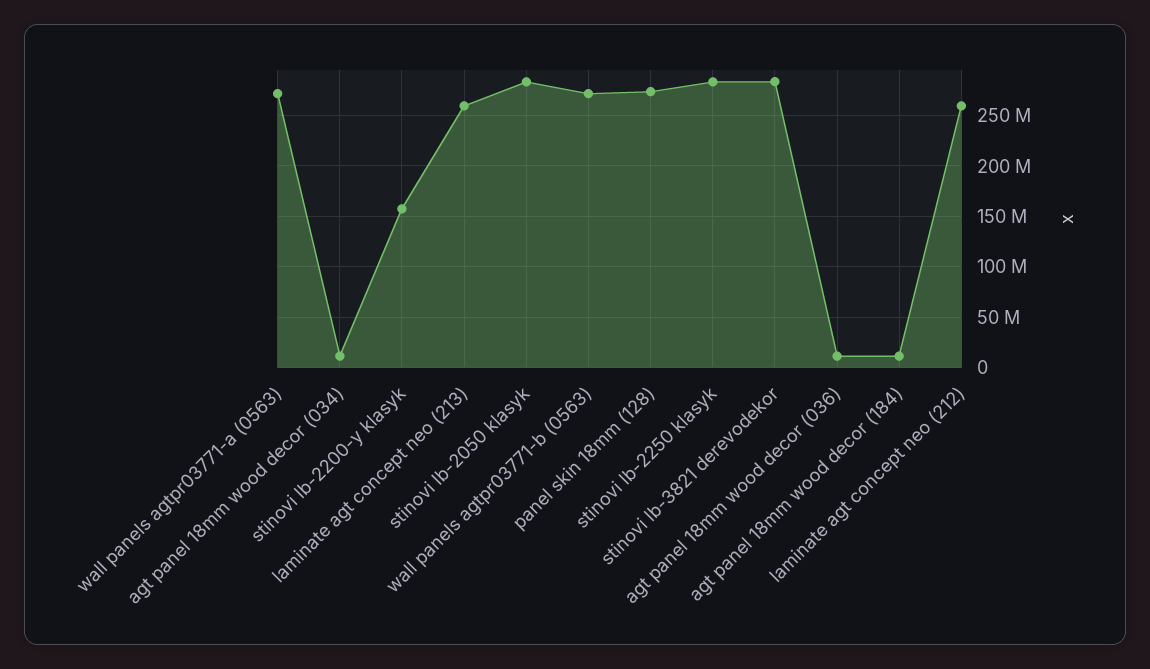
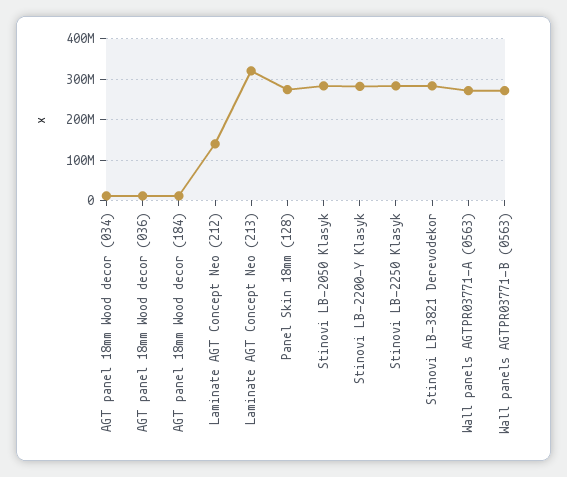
  {
    "wall panels agtpr03771-a (0563)": 270000000,
    "agt panel 18mm wood decor (034)": 10000000,
-   "stinovi lb-2200-y klasyk": 160000000,
+   "stinovi lb-2200-y klasyk": 280000000,
-   "laminate agt concept neo (213)": 260000000,
+   "laminate agt concept neo (213)": 320000000,
    "stinovi lb-2050 klasyk": 280000000,
    "wall panels agtpr03771-b (0563)": 270000000,
    "panel skin 18mm (128)": 270000000,
    "stinovi lb-2250 klasyk": 280000000,
    "stinovi lb-3821 derevodekor": 280000000,
    "agt panel 18mm wood decor (036)": 10000000,
    "agt panel 18mm wood decor (184)": 10000000,
-   "laminate agt concept neo (212)": 260000000
+   "laminate agt concept neo (212)": 140000000
  }

